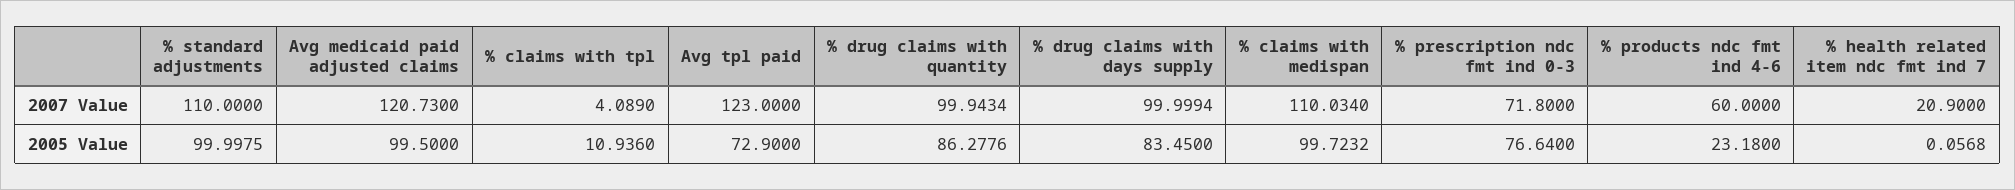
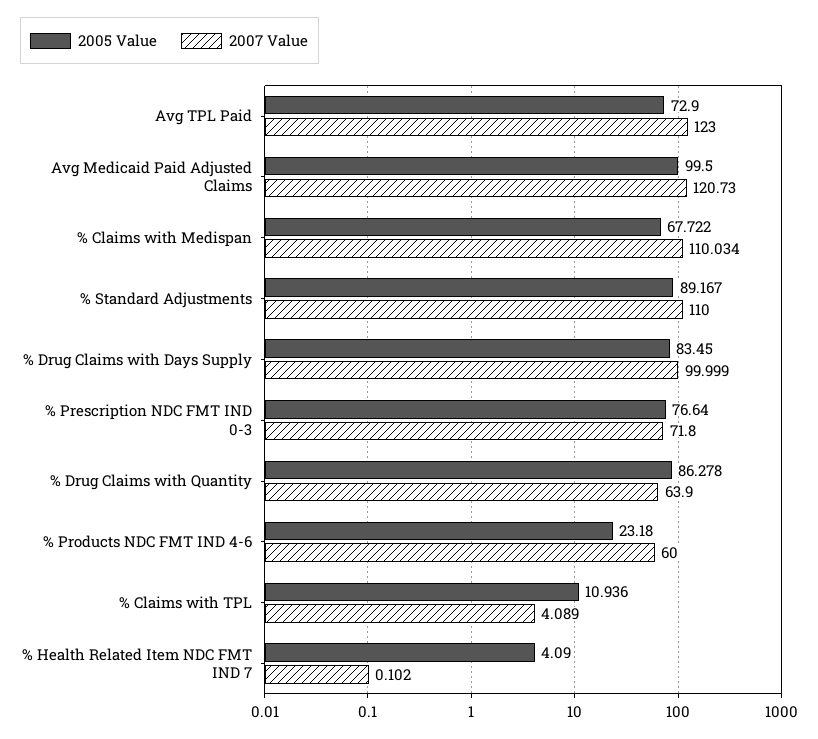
  {
    "2007 Value": {
      "% standard adjustments": 110,
      "Avg medicaid paid adjusted claims": 120.73,
      "% claims with tpl": 4.089,
      "Avg tpl paid": 123,
-     "% drug claims with quantity": 99.9434,
+     "% drug claims with quantity": 63.9,
      "% drug claims with days supply": 99.9994,
      "% claims with medispan": 110.034,
      "% prescription ndc fmt ind 0-3": 71.8,
      "% products ndc fmt ind 4-6": 60,
-     "% health related item ndc fmt ind 7": 20.9
+     "% health related item ndc fmt ind 7": 0.102
    },
    "2005 Value": {
-     "% standard adjustments": 99.9975,
+     "% standard adjustments": 89.167,
      "Avg medicaid paid adjusted claims": 99.5,
      "% claims with tpl": 10.936,
      "Avg tpl paid": 72.9,
      "% drug claims with quantity": 86.2776,
      "% drug claims with days supply": 83.45,
-     "% claims with medispan": 99.7232,
+     "% claims with medispan": 67.722,
      "% prescription ndc fmt ind 0-3": 76.64,
      "% products ndc fmt ind 4-6": 23.18,
-     "% health related item ndc fmt ind 7": 0.0568
+     "% health related item ndc fmt ind 7": 4.09
    }
  }

